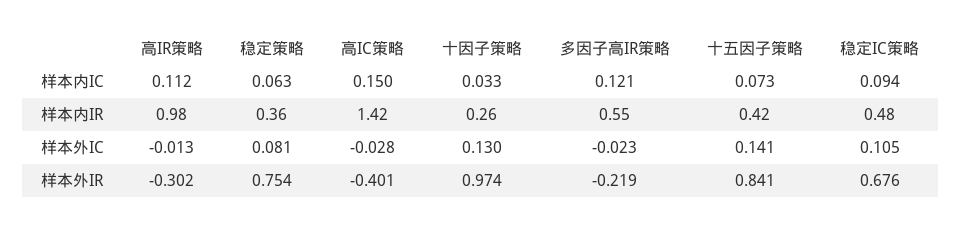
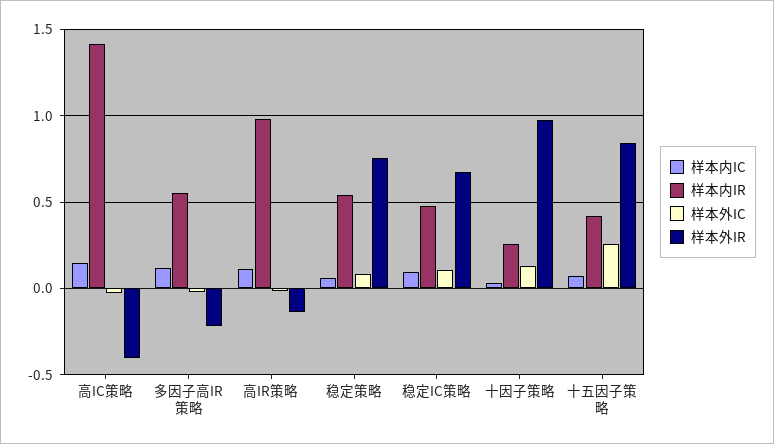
  {
    "样本内IC": {
      "高IR策略": 0.112,
      "稳定策略": 0.063,
      "高IC策略": 0.15,
      "十因子策略": 0.033,
      "多因子高IR策略": 0.121,
      "十五因子策略": 0.073,
      "稳定IC策略": 0.094
    },
    "样本内IR": {
      "高IR策略": 0.98,
-     "稳定策略": 0.36,
+     "稳定策略": 0.55,
      "高IC策略": 1.42,
      "十因子策略": 0.26,
      "多因子高IR策略": 0.55,
      "十五因子策略": 0.42,
      "稳定IC策略": 0.48
    },
    "样本外IC": {
      "高IR策略": -0.013,
      "稳定策略": 0.081,
      "高IC策略": -0.028,
      "十因子策略": 0.13,
      "多因子高IR策略": -0.023,
-     "十五因子策略": 0.141,
+     "十五因子策略": 0.25,
      "稳定IC策略": 0.105
    },
    "样本外IR": {
-     "高IR策略": -0.302,
+     "高IR策略": -0.15,
      "稳定策略": 0.754,
      "高IC策略": -0.401,
      "十因子策略": 0.974,
      "多因子高IR策略": -0.219,
      "十五因子策略": 0.841,
      "稳定IC策略": 0.676
    }
  }

